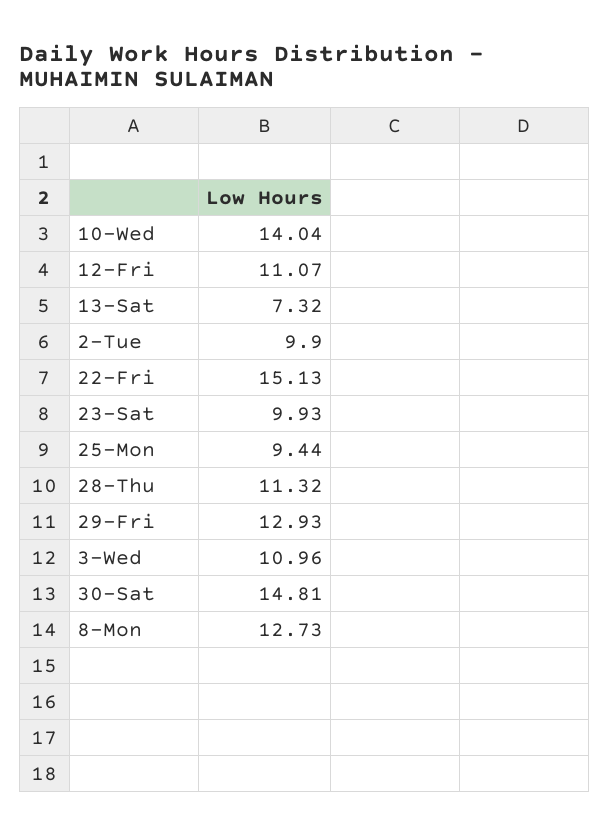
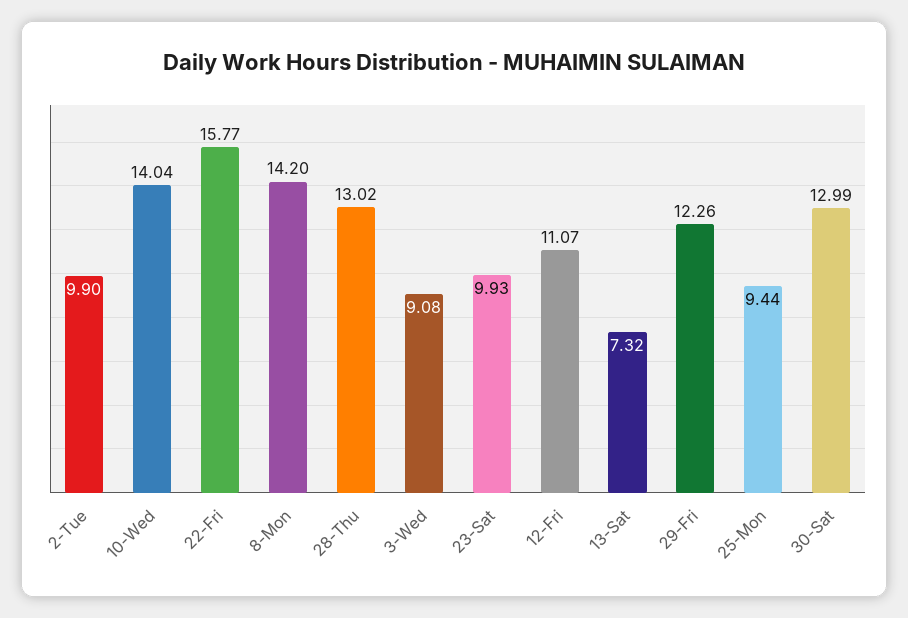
  {
    "10-Wed": 14.04,
    "12-Fri": 11.07,
    "13-Sat": 7.32,
    "2-Tue": 9.9,
-   "22-Fri": 15.13,
+   "22-Fri": 15.77,
    "23-Sat": 9.93,
    "25-Mon": 9.44,
-   "28-Thu": 11.32,
+   "28-Thu": 13.02,
-   "29-Fri": 12.93,
+   "29-Fri": 12.26,
-   "3-Wed": 10.96,
+   "3-Wed": 9.08,
-   "30-Sat": 14.81,
+   "30-Sat": 12.99,
-   "8-Mon": 12.73
+   "8-Mon": 14.2
  }

